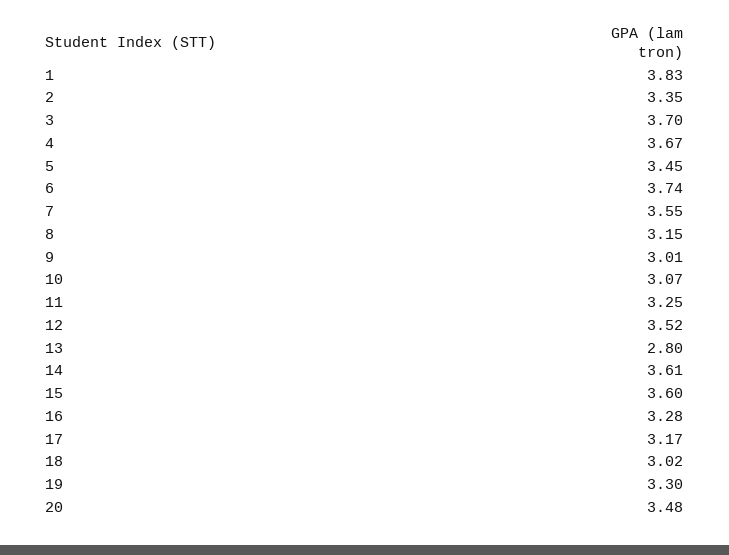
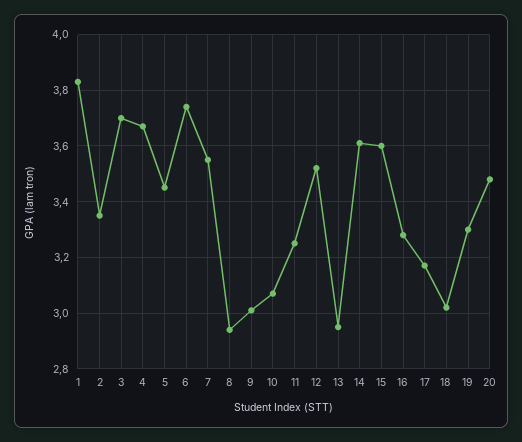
  {
    "1": 3.83,
    "2": 3.35,
    "3": 3.7,
    "4": 3.67,
    "5": 3.45,
    "6": 3.74,
    "7": 3.55,
-   "8": 3.15,
+   "8": 2.95,
    "9": 3.01,
    "10": 3.07,
    "11": 3.25,
    "12": 3.52,
-   "13": 2.8,
+   "13": 2.95,
    "14": 3.61,
    "15": 3.6,
    "16": 3.28,
    "17": 3.17,
    "18": 3.02,
    "19": 3.3,
    "20": 3.48
  }

